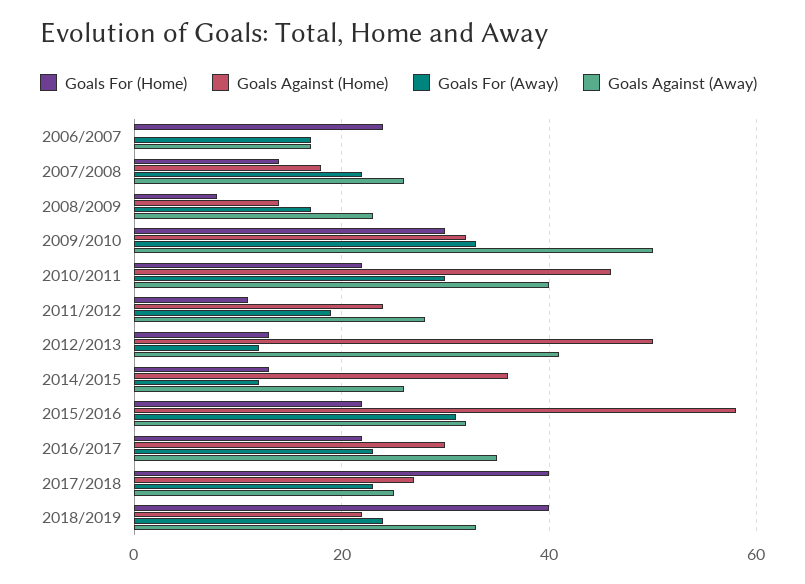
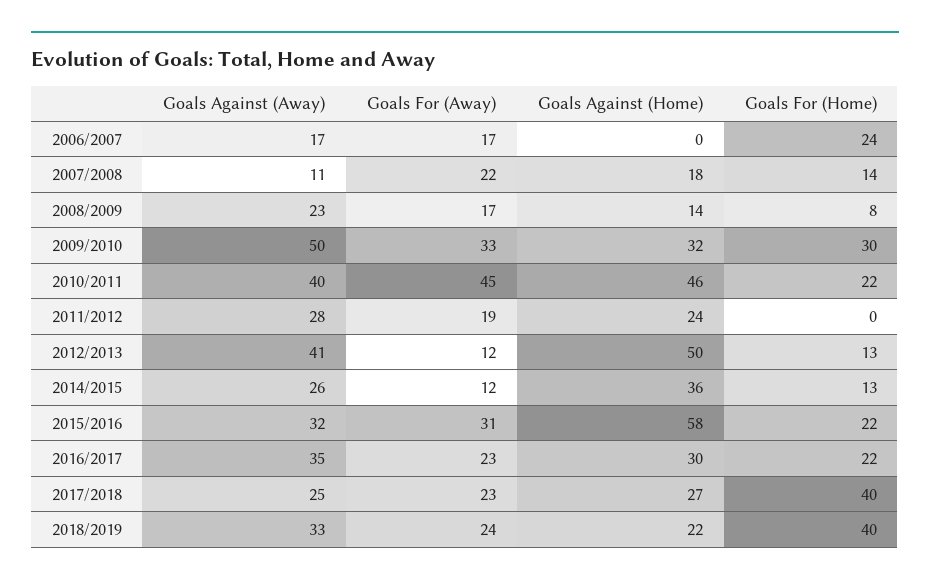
  {
    "Goals For (Home)": {
      "2006/2007": 24,
      "2007/2008": 14,
      "2008/2009": 8,
      "2009/2010": 30,
      "2010/2011": 22,
-     "2011/2012": 10,
+     "2011/2012": 0,
      "2012/2013": 13,
      "2014/2015": 13,
      "2015/2016": 22,
      "2016/2017": 22,
      "2017/2018": 40,
      "2018/2019": 40
    },
    "Goals Against (Home)": {
      "2006/2007": 0,
      "2007/2008": 18,
      "2008/2009": 14,
      "2009/2010": 32,
      "2010/2011": 46,
      "2011/2012": 24,
      "2012/2013": 50,
      "2014/2015": 36,
      "2015/2016": 58,
      "2016/2017": 30,
      "2017/2018": 27,
      "2018/2019": 22
    },
    "Goals For (Away)": {
      "2006/2007": 17,
      "2007/2008": 22,
      "2008/2009": 17,
      "2009/2010": 33,
-     "2010/2011": 30,
+     "2010/2011": 45,
      "2011/2012": 19,
      "2012/2013": 12,
      "2014/2015": 12,
      "2015/2016": 31,
      "2016/2017": 23,
      "2017/2018": 23,
      "2018/2019": 24
    },
    "Goals Against (Away)": {
      "2006/2007": 17,
-     "2007/2008": 25,
+     "2007/2008": 11,
      "2008/2009": 23,
      "2009/2010": 50,
      "2010/2011": 40,
      "2011/2012": 28,
      "2012/2013": 41,
      "2014/2015": 26,
      "2015/2016": 32,
      "2016/2017": 35,
      "2017/2018": 25,
      "2018/2019": 33
    }
  }

